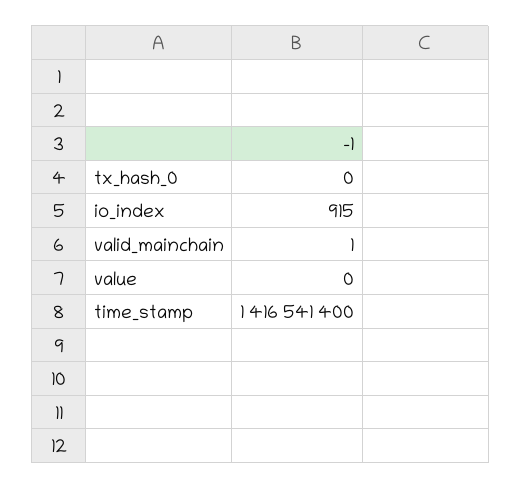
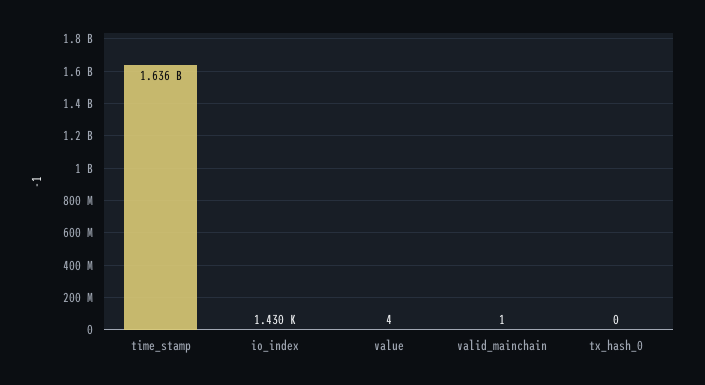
  {
    "tx_hash_0": 0,
-   "io_index": 915,
+   "io_index": 1430,
    "valid_mainchain": 1,
-   "value": 0,
+   "value": 4,
-   "time_stamp": 1416541400
+   "time_stamp": 1636000000
  }

